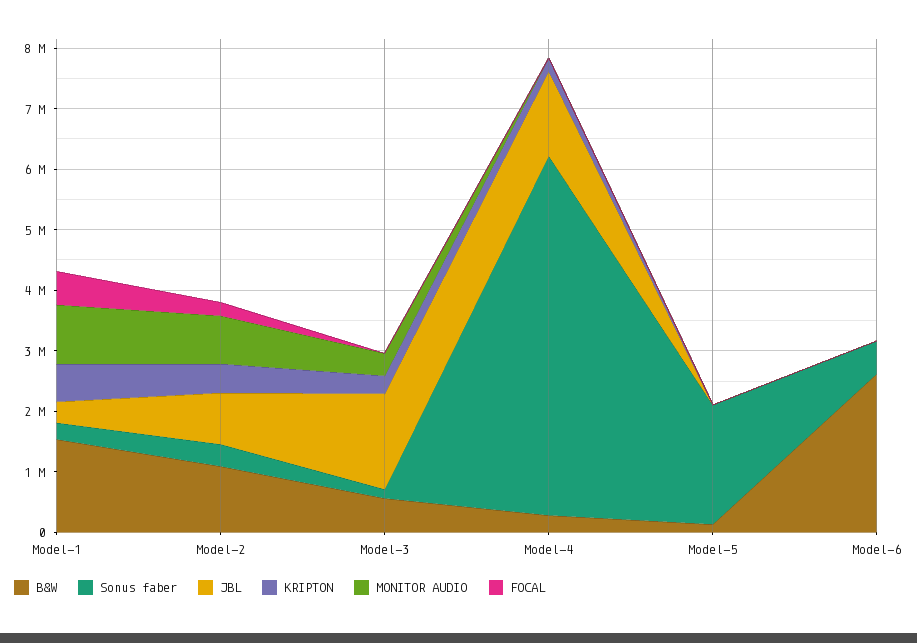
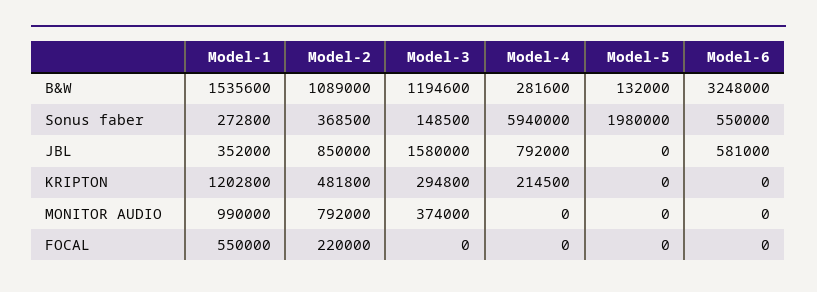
  {
    "B&W": {
      "Model-1": 1535600,
      "Model-2": 1089000,
-     "Model-3": 600000,
+     "Model-3": 1194600,
      "Model-4": 281600,
      "Model-5": 132000,
-     "Model-6": 2600000
+     "Model-6": 3248000
    },
    "Sonus faber": {
      "Model-1": 272800,
      "Model-2": 368500,
      "Model-3": 148500,
      "Model-4": 5940000,
      "Model-5": 1980000,
      "Model-6": 550000
    },
    "JBL": {
      "Model-1": 352000,
      "Model-2": 850000,
      "Model-3": 1580000,
-     "Model-4": 1400000,
+     "Model-4": 792000,
      "Model-5": 0,
-     "Model-6": 0
+     "Model-6": 581000
    },
    "KRIPTON": {
-     "Model-1": 600000,
+     "Model-1": 1202800,
      "Model-2": 481800,
      "Model-3": 294800,
      "Model-4": 214500,
      "Model-5": 0,
      "Model-6": 0
    },
    "MONITOR AUDIO": {
      "Model-1": 990000,
      "Model-2": 792000,
      "Model-3": 374000,
      "Model-4": 0,
      "Model-5": 0,
      "Model-6": 0
    },
    "FOCAL": {
      "Model-1": 550000,
      "Model-2": 220000,
      "Model-3": 0,
      "Model-4": 0,
      "Model-5": 0,
      "Model-6": 0
    }
  }

